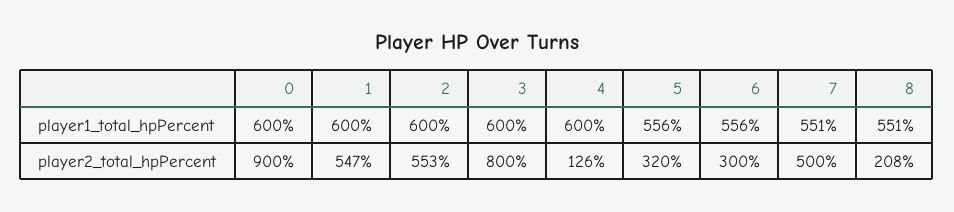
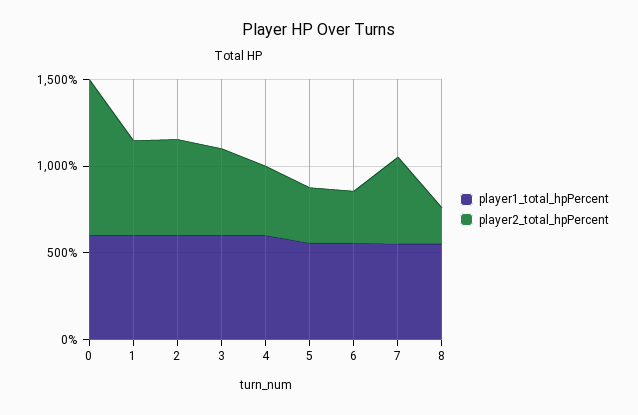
  {
    "player1_total_hpPercent": {
      "0": 600,
      "1": 600,
      "2": 600,
      "3": 600,
      "4": 600,
      "5": 556,
      "6": 556,
      "7": 551,
      "8": 551
    },
    "player2_total_hpPercent": {
      "0": 900,
      "1": 547,
      "2": 553,
-     "3": 800,
+     "3": 500,
-     "4": 126,
+     "4": 400,
      "5": 320,
      "6": 300,
      "7": 500,
      "8": 208
    }
  }

